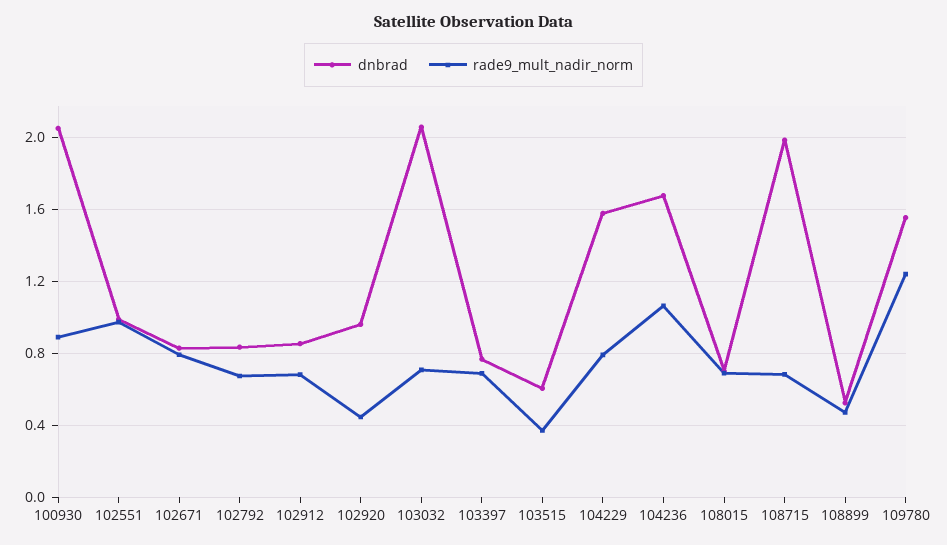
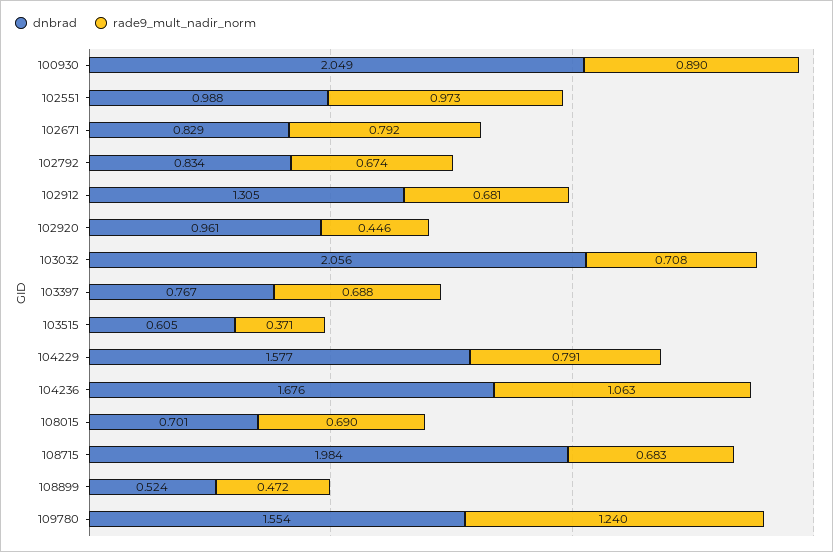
  {
    "dnbrad": {
      "100930": 2.049,
      "102551": 0.988,
      "102671": 0.829,
      "102792": 0.834,
-     "102912": 0.85,
+     "102912": 1.305,
      "102920": 0.961,
      "103032": 2.056,
      "103397": 0.767,
      "103515": 0.605,
      "104229": 1.577,
      "104236": 1.676,
      "108015": 0.701,
      "108715": 1.984,
      "108899": 0.524,
      "109780": 1.554
    },
    "rade9_mult_nadir_norm": {
      "100930": 0.89,
      "102551": 0.973,
      "102671": 0.792,
      "102792": 0.674,
      "102912": 0.681,
      "102920": 0.446,
      "103032": 0.708,
      "103397": 0.688,
      "103515": 0.371,
      "104229": 0.791,
      "104236": 1.063,
      "108015": 0.69,
      "108715": 0.683,
      "108899": 0.472,
      "109780": 1.24
    }
  }

